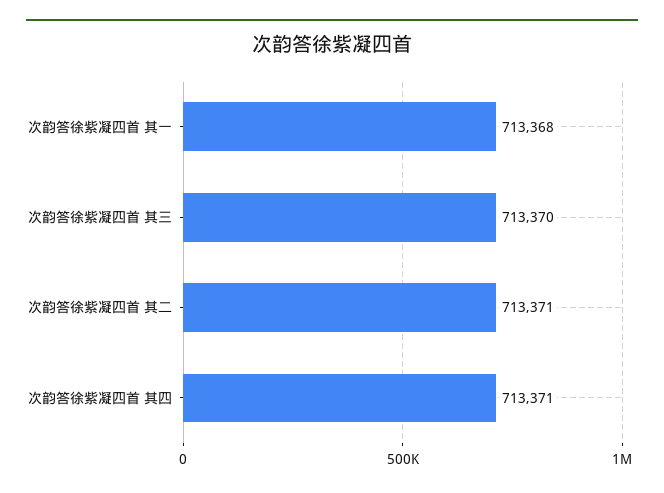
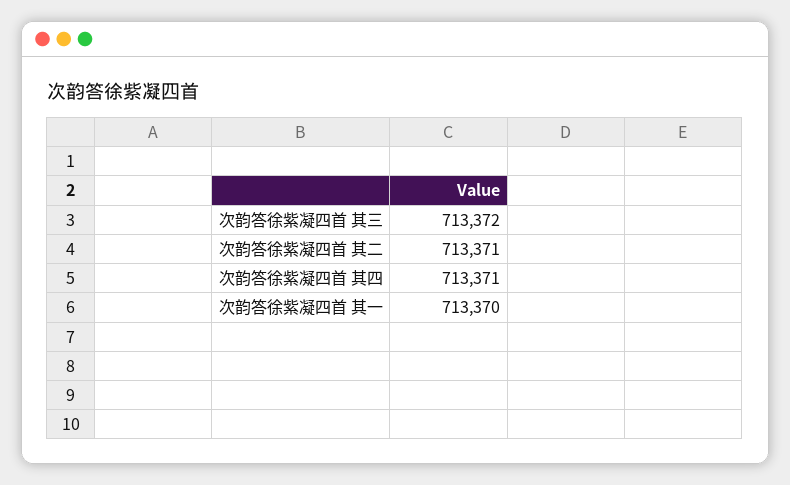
  {
-   "次韵答徐紫凝四首 其一": 713368,
+   "次韵答徐紫凝四首 其一": 713370,
-   "次韵答徐紫凝四首 其三": 713370,
+   "次韵答徐紫凝四首 其三": 713372,
    "次韵答徐紫凝四首 其二": 713371,
    "次韵答徐紫凝四首 其四": 713371
  }

